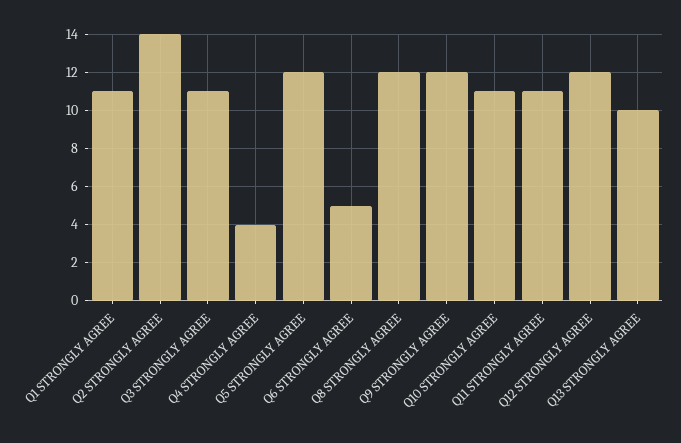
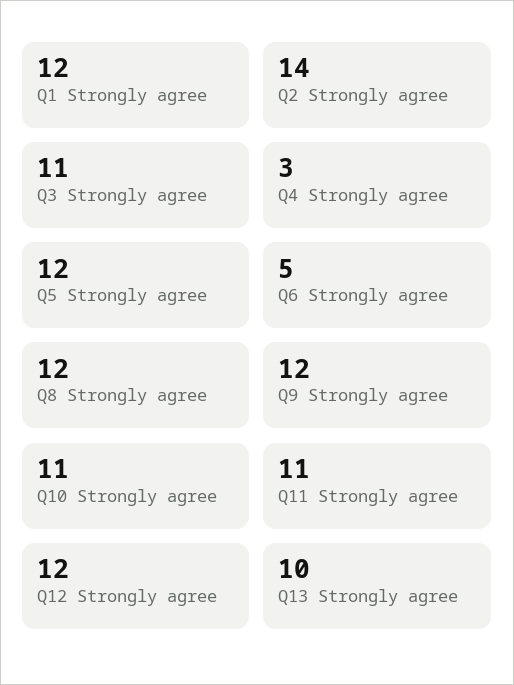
  {
-   "Q1 STRONGLY AGREE": 11,
+   "Q1 STRONGLY AGREE": 12,
    "Q2 STRONGLY AGREE": 14,
    "Q3 STRONGLY AGREE": 11,
-   "Q4 STRONGLY AGREE": 4,
+   "Q4 STRONGLY AGREE": 3,
    "Q5 STRONGLY AGREE": 12,
    "Q6 STRONGLY AGREE": 5,
    "Q8 STRONGLY AGREE": 12,
    "Q9 STRONGLY AGREE": 12,
    "Q10 STRONGLY AGREE": 11,
    "Q11 STRONGLY AGREE": 11,
    "Q12 STRONGLY AGREE": 12,
    "Q13 STRONGLY AGREE": 10
  }

